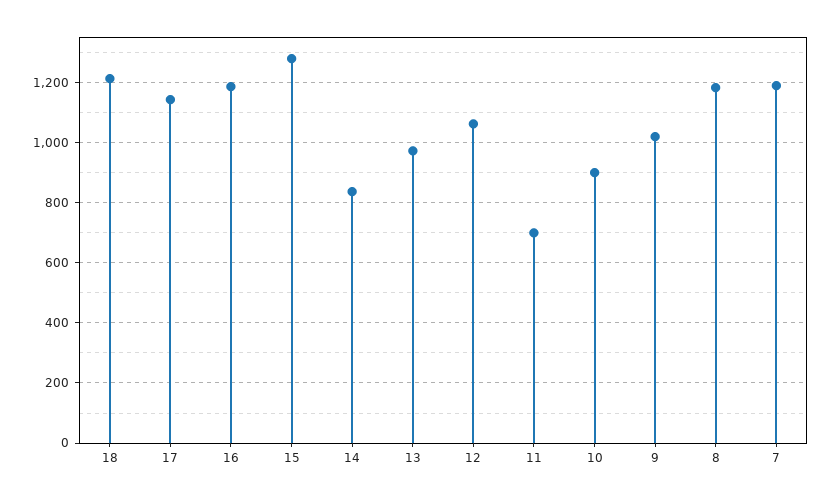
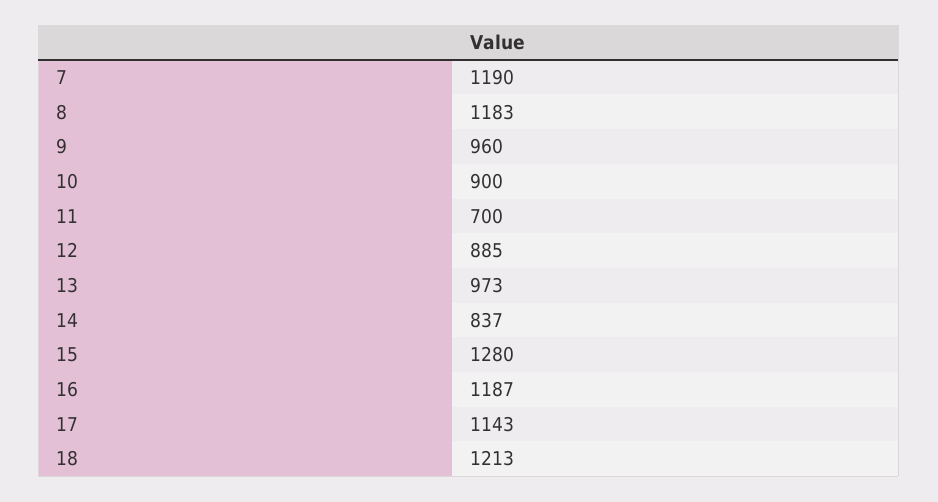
  {
    "18": 1213,
    "17": 1143,
    "16": 1187,
    "15": 1280,
    "14": 837,
    "13": 973,
-   "12": 1060,
+   "12": 885,
    "11": 700,
    "10": 900,
-   "9": 1020,
+   "9": 960,
    "8": 1183,
    "7": 1190
  }

